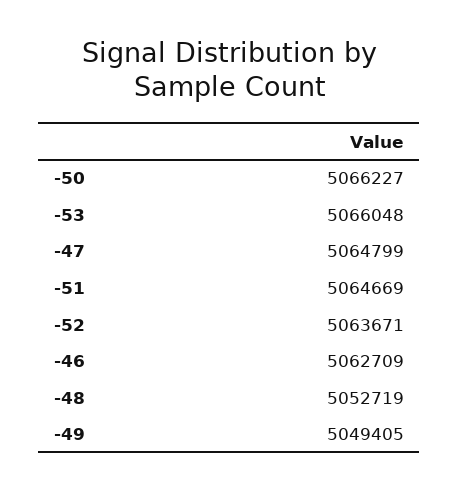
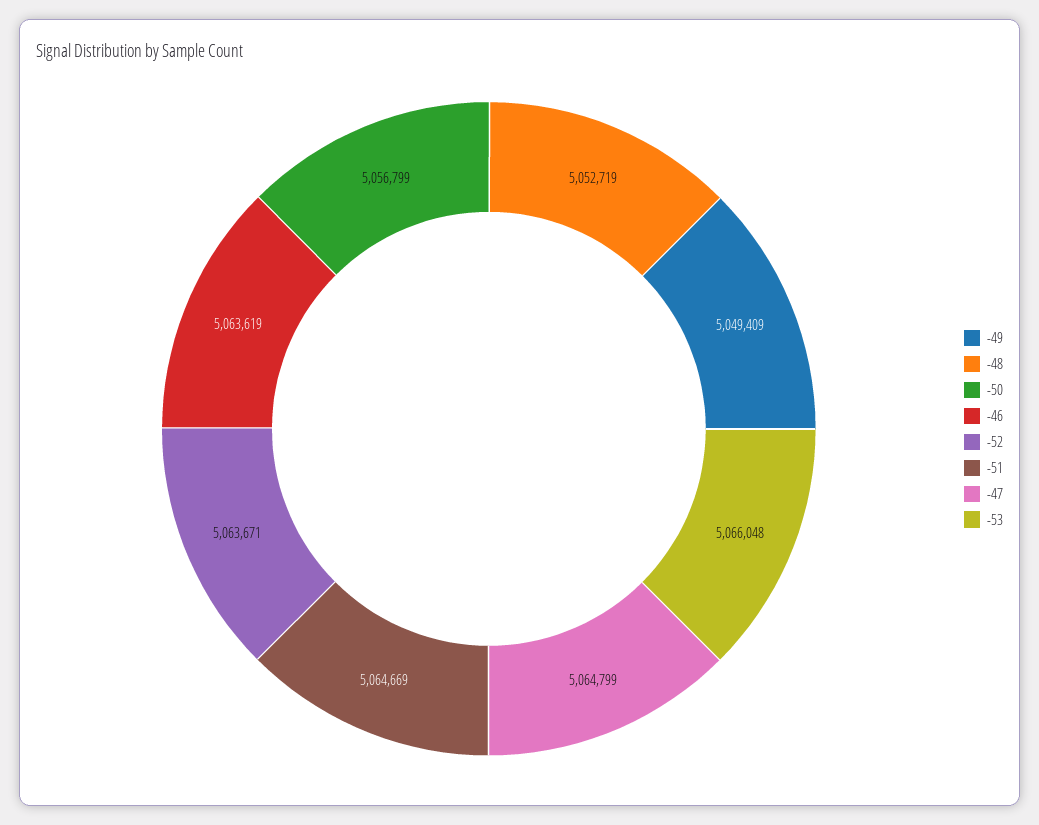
  {
-   "-50": 5066227,
+   "-50": 5056799,
    "-53": 5066048,
    "-47": 5064799,
    "-51": 5064669,
    "-52": 5063671,
-   "-46": 5062709,
+   "-46": 5063619,
    "-48": 5052719,
-   "-49": 5049405
+   "-49": 5049409
  }

